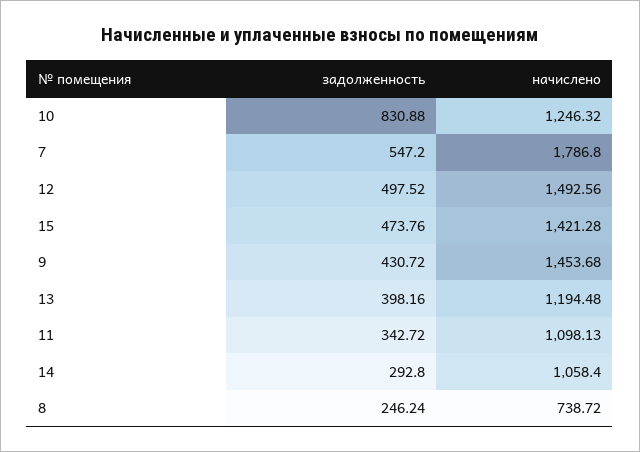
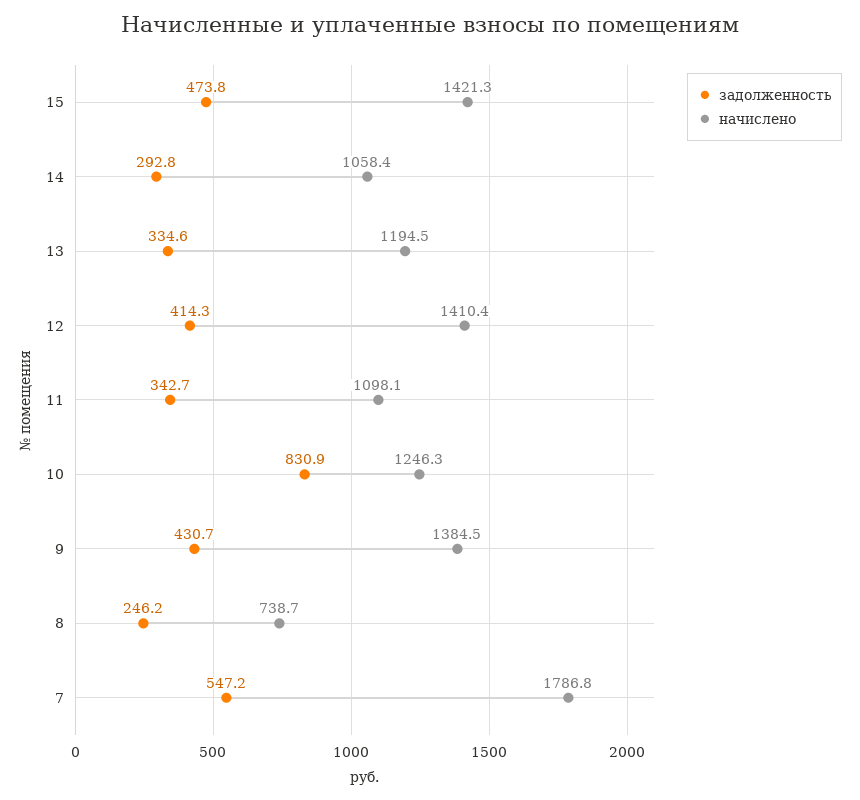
  {
    "задолженность": {
      "10": 830.88,
      "7": 547.2,
-     "12": 497.52,
+     "12": 414.3,
      "15": 473.76,
      "9": 430.72,
-     "13": 398.16,
+     "13": 334.6,
      "11": 342.72,
      "14": 292.8,
      "8": 246.24
    },
    "начислено": {
      "10": 1246.32,
      "7": 1786.8,
-     "12": 1492.56,
+     "12": 1410.4,
      "15": 1421.28,
-     "9": 1453.68,
+     "9": 1384.5,
      "13": 1194.48,
      "11": 1098.13,
      "14": 1058.4,
      "8": 738.72
    }
  }

